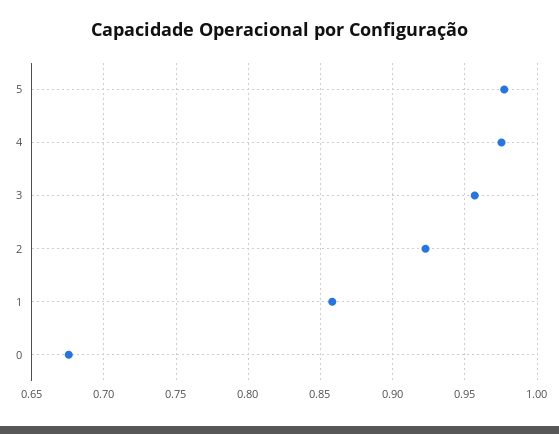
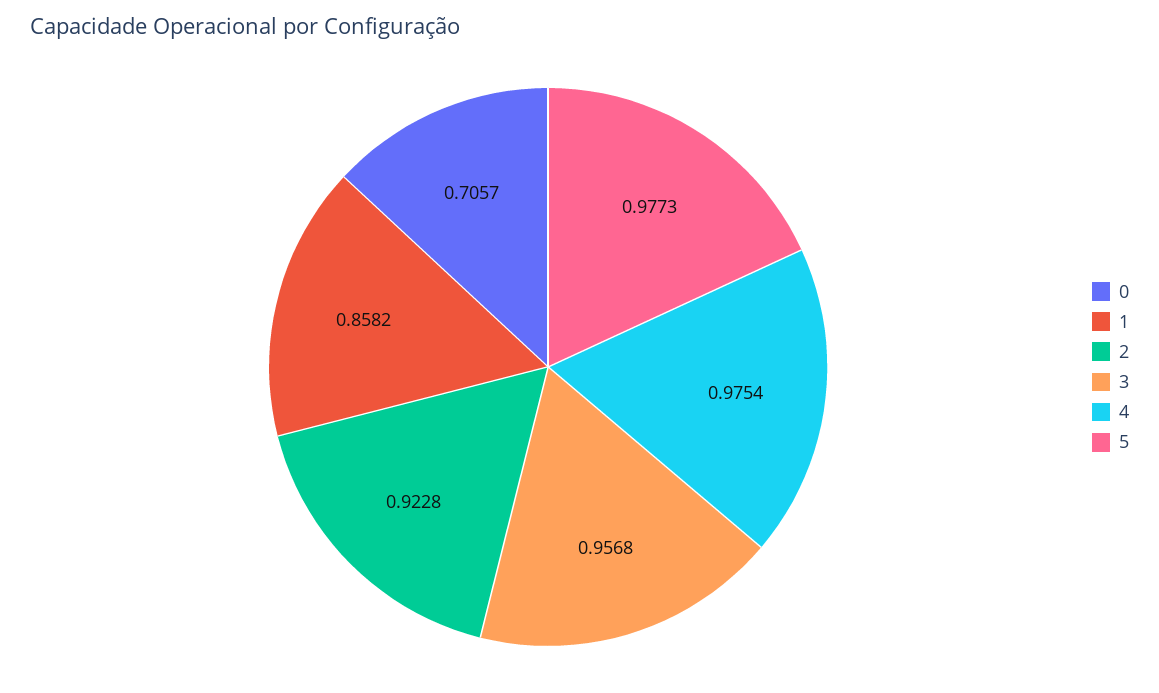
  {
    "5": 0.9773,
    "4": 0.9754,
    "3": 0.9568,
    "2": 0.9228,
    "1": 0.8582,
-   "0": 0.675
+   "0": 0.7057
  }

